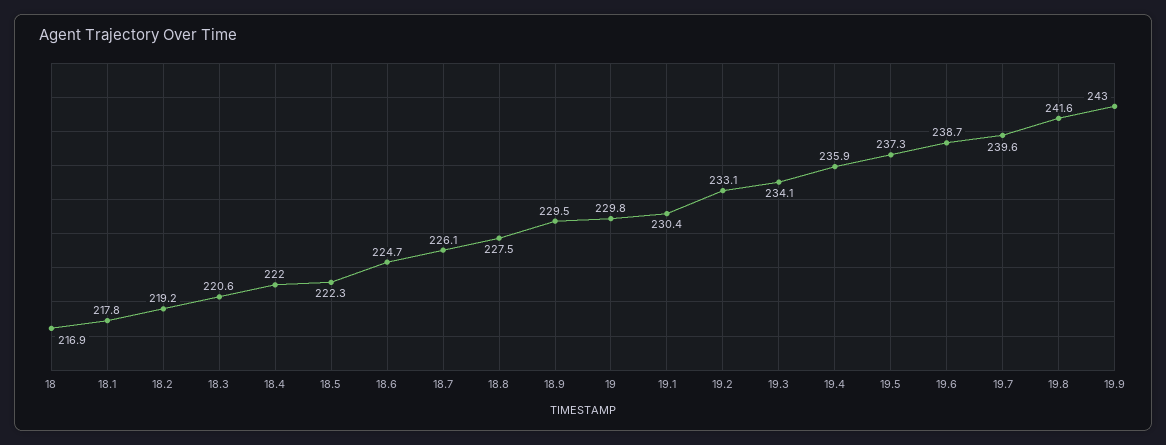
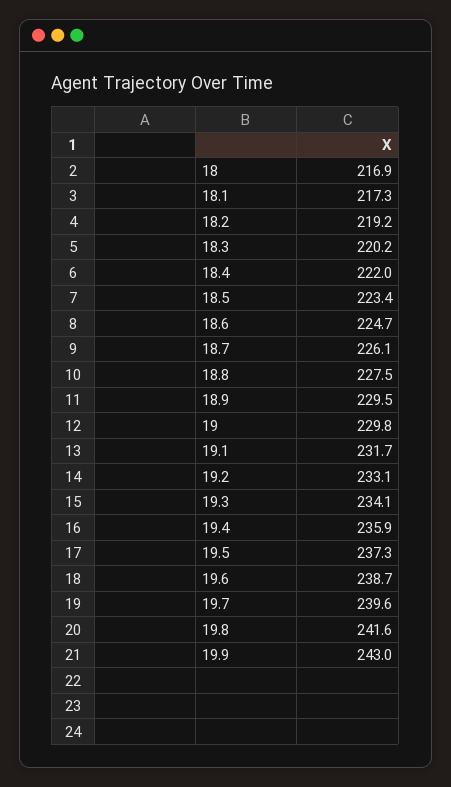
  {
    "18": 216.9,
-   "18.1": 217.8,
+   "18.1": 217.3,
    "18.2": 219.2,
-   "18.3": 220.6,
+   "18.3": 220.2,
    "18.4": 222,
-   "18.5": 222.3,
+   "18.5": 223.4,
    "18.6": 224.7,
    "18.7": 226.1,
    "18.8": 227.5,
    "18.9": 229.5,
    "19": 229.8,
-   "19.1": 230.4,
+   "19.1": 231.7,
    "19.2": 233.1,
    "19.3": 234.1,
    "19.4": 235.9,
    "19.5": 237.3,
    "19.6": 238.7,
    "19.7": 239.6,
    "19.8": 241.6,
    "19.9": 243
  }

